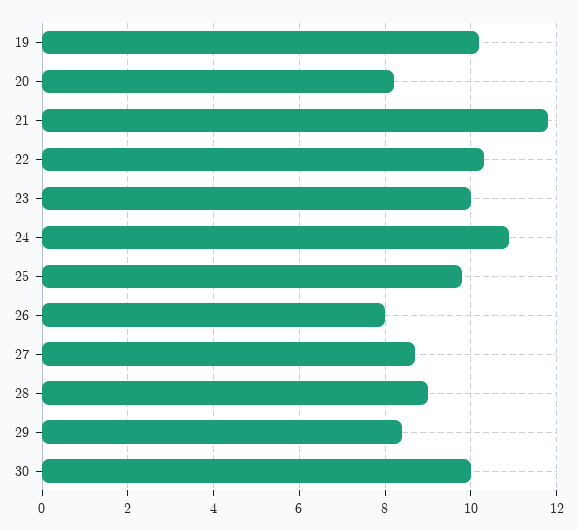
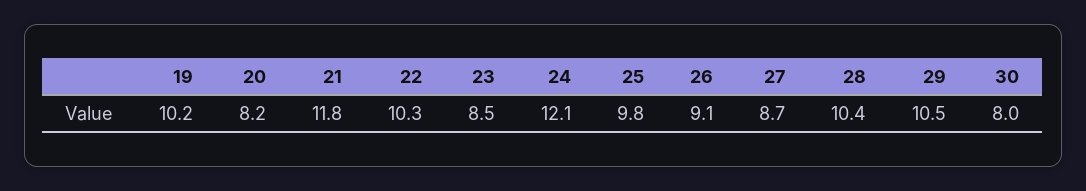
  {
    "19": 10.2,
    "20": 8.2,
    "21": 11.8,
    "22": 10.3,
-   "23": 10,
+   "23": 8.5,
-   "24": 11,
+   "24": 12.1,
    "25": 9.8,
-   "26": 8,
+   "26": 9.1,
    "27": 8.7,
-   "28": 9,
+   "28": 10.4,
-   "29": 8.5,
+   "29": 10.5,
-   "30": 10
+   "30": 8
  }

